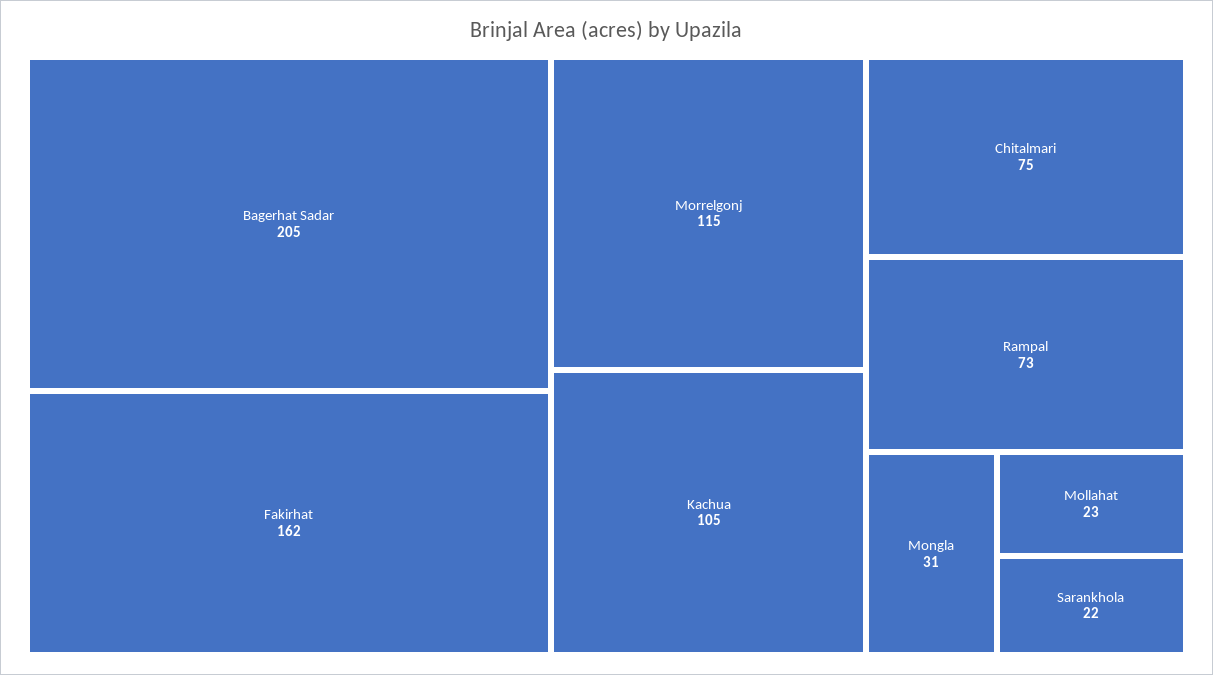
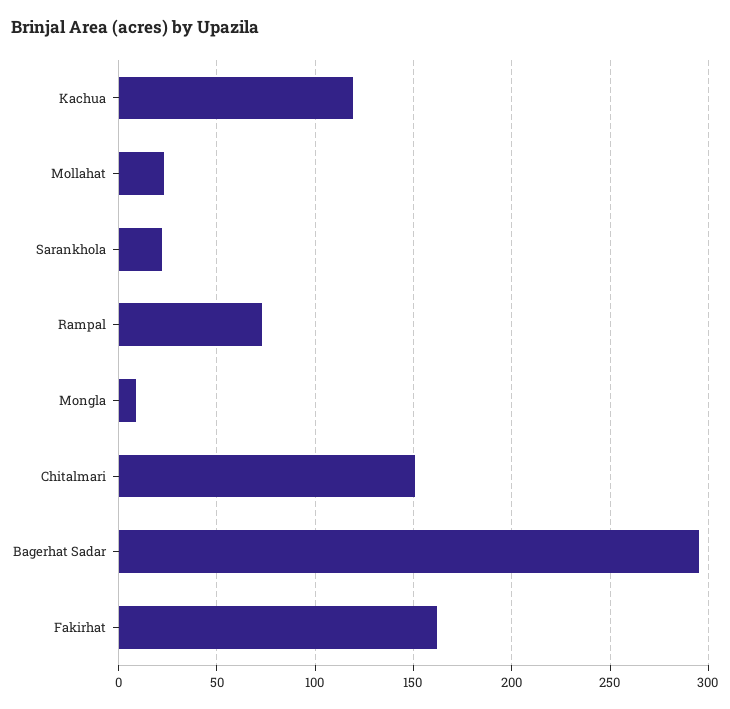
  {
-   "Bagerhat Sadar": 205,
+   "Bagerhat Sadar": 295,
    "Fakirhat": 162,
-   "Morrelgonj": 115,
-   "Kachua": 105,
+   "Kachua": 120,
-   "Chitalmari": 75,
+   "Chitalmari": 150,
    "Rampal": 73,
-   "Mongla": 31,
+   "Mongla": 10,
    "Mollahat": 23,
    "Sarankhola": 22
  }

